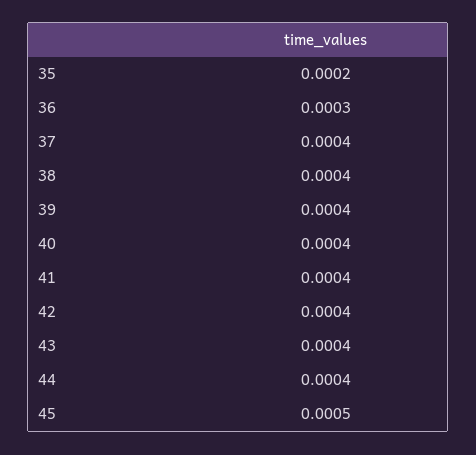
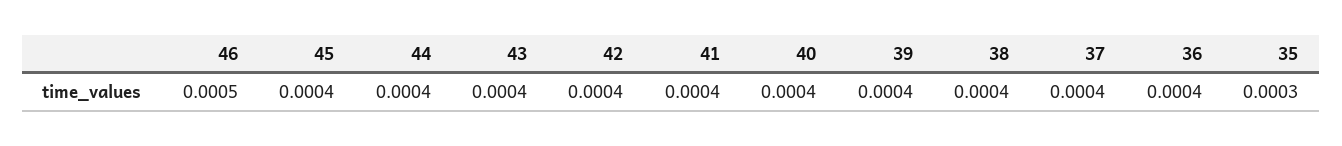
  {
-   "35": 0.0002,
+   "35": 0.0003,
-   "36": 0.0003,
+   "36": 0.0004,
    "37": 0.0004,
    "38": 0.0004,
    "39": 0.0004,
    "40": 0.0004,
    "41": 0.0004,
    "42": 0.0004,
    "43": 0.0004,
    "44": 0.0004,
-   "45": 0.0005
+   "45": 0.0004,
+   "46": 0.0005
  }

